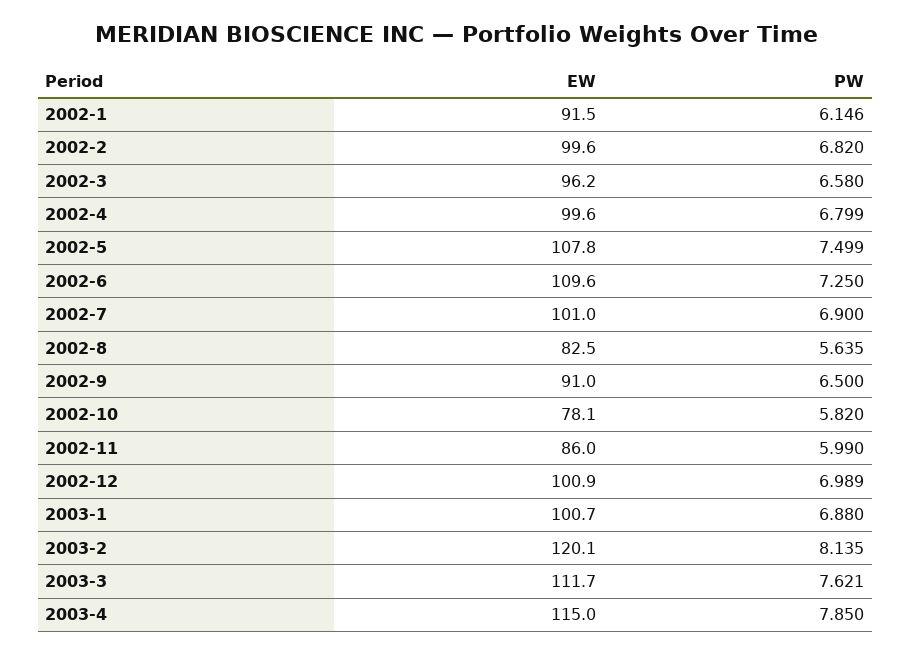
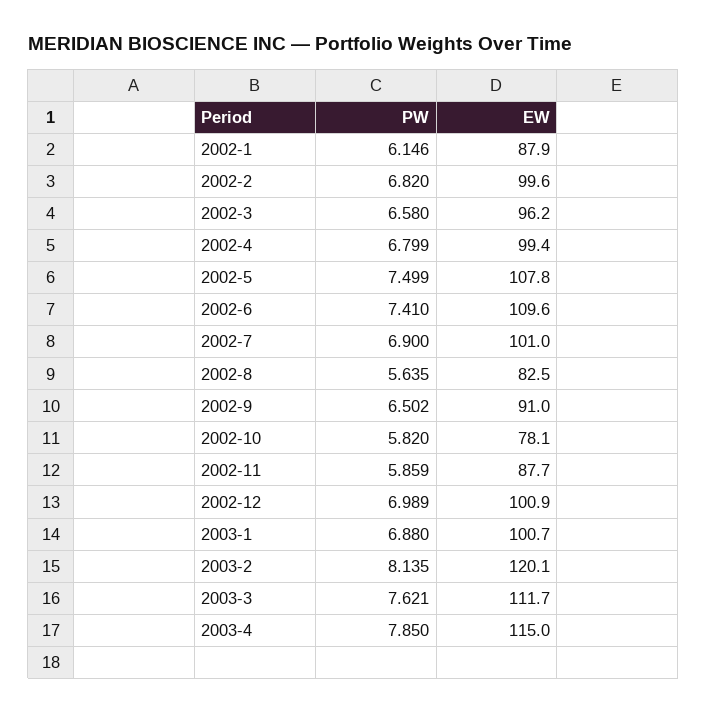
  {
    "EW": {
-     "2002-1": 91.5,
+     "2002-1": 87.9,
      "2002-2": 99.6,
      "2002-3": 96.2,
-     "2002-4": 99.6,
+     "2002-4": 99.4,
      "2002-5": 107.8,
      "2002-6": 109.6,
      "2002-7": 101,
      "2002-8": 82.5,
      "2002-9": 91,
      "2002-10": 78.1,
-     "2002-11": 86,
+     "2002-11": 87.7,
      "2002-12": 100.9,
      "2003-1": 100.7,
      "2003-2": 120.1,
      "2003-3": 111.7,
      "2003-4": 115
    },
    "PW": {
      "2002-1": 6.146,
      "2002-2": 6.82,
      "2002-3": 6.58,
      "2002-4": 6.799,
      "2002-5": 7.499,
-     "2002-6": 7.25,
+     "2002-6": 7.41,
      "2002-7": 6.9,
      "2002-8": 5.635,
-     "2002-9": 6.5,
+     "2002-9": 6.502,
      "2002-10": 5.82,
-     "2002-11": 5.99,
+     "2002-11": 5.859,
      "2002-12": 6.989,
      "2003-1": 6.88,
      "2003-2": 8.135,
      "2003-3": 7.621,
      "2003-4": 7.85
    }
  }

